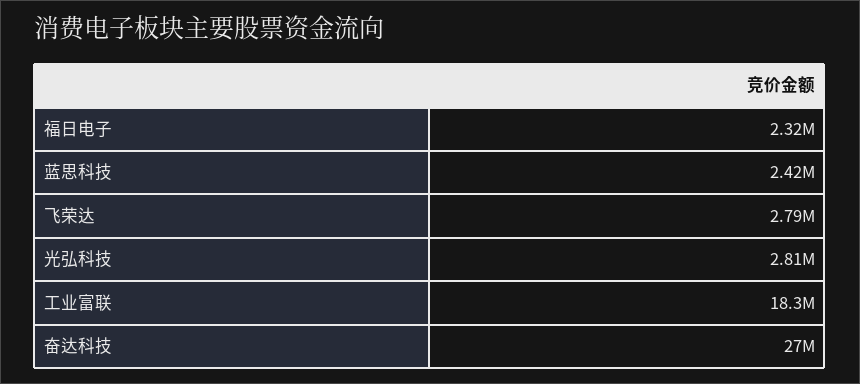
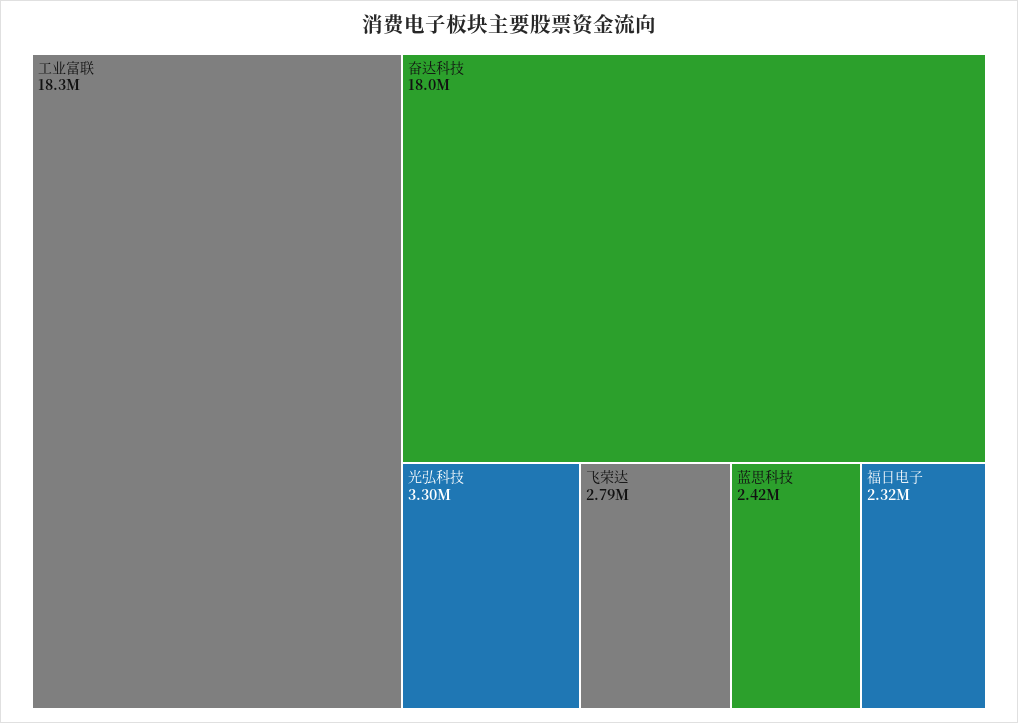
  {
    "福日电子": 2320000,
    "蓝思科技": 2420000,
    "飞荣达": 2790000,
-   "光弘科技": 2810000,
+   "光弘科技": 3300000,
    "工业富联": 18300000,
-   "奋达科技": 27000000
+   "奋达科技": 18000000
  }

